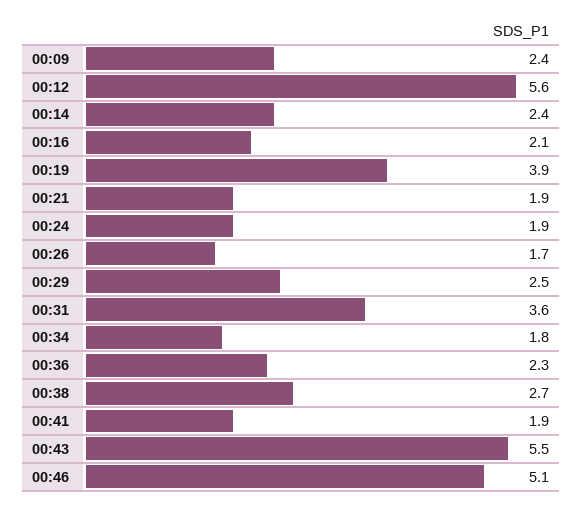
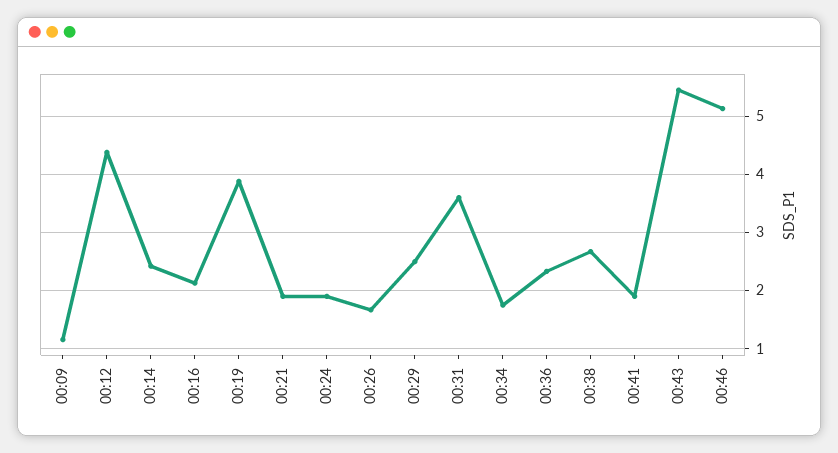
  {
-   "00:09": 2.4,
+   "00:09": 1.2,
-   "00:12": 5.6,
+   "00:12": 4.4,
    "00:14": 2.4,
    "00:16": 2.1,
    "00:19": 3.9,
    "00:21": 1.9,
    "00:24": 1.9,
    "00:26": 1.7,
    "00:29": 2.5,
    "00:31": 3.6,
    "00:34": 1.8,
    "00:36": 2.3,
    "00:38": 2.7,
    "00:41": 1.9,
    "00:43": 5.5,
    "00:46": 5.1
  }

